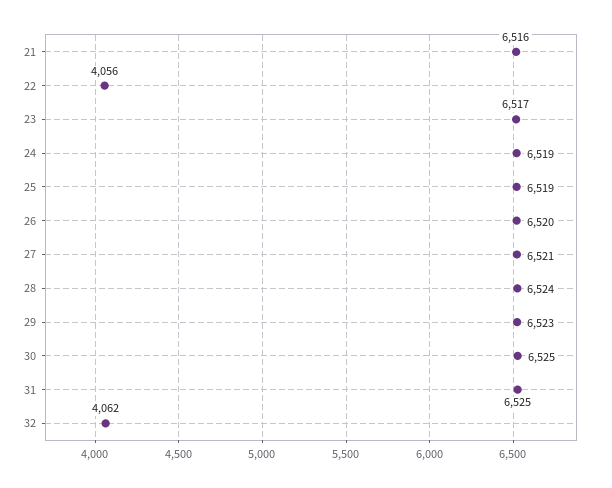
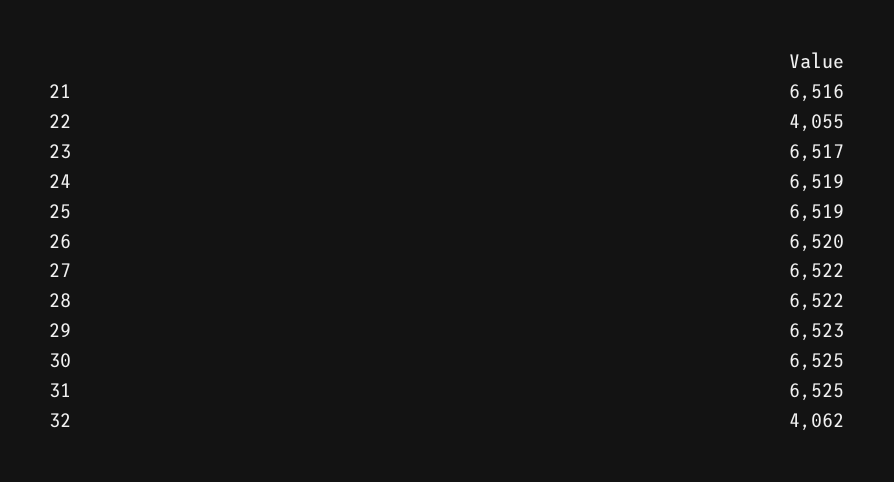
  {
    "21": 6516,
-   "22": 4056,
+   "22": 4055,
    "23": 6517,
    "24": 6519,
    "25": 6519,
    "26": 6520,
-   "27": 6521,
+   "27": 6522,
-   "28": 6524,
+   "28": 6522,
    "29": 6523,
    "30": 6525,
    "31": 6525,
    "32": 4062
  }

